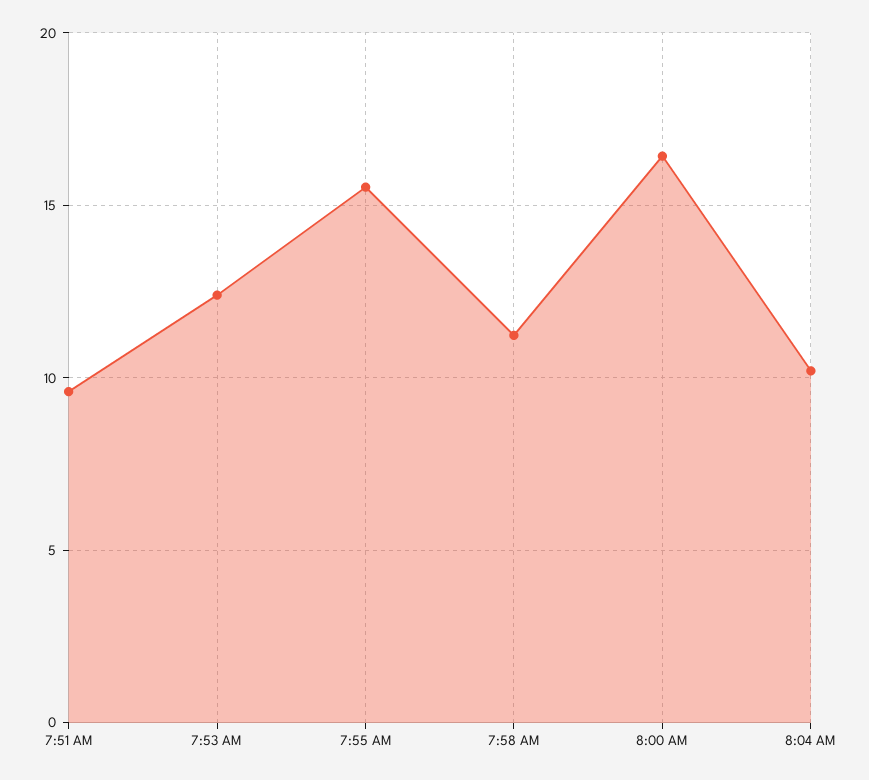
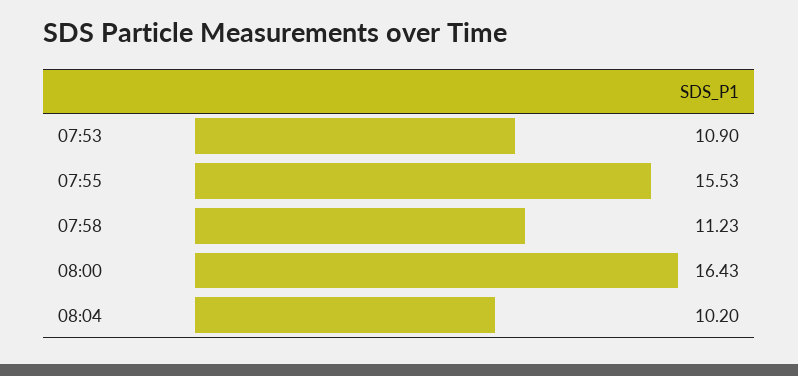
  {
-   "7:51 AM": 9.5,
-   "7:53 AM": 12.5,
+   "7:53 AM": 10.9,
    "7:55 AM": 15.53,
    "7:58 AM": 11.23,
    "8:00 AM": 16.43,
    "8:04 AM": 10.2
  }

